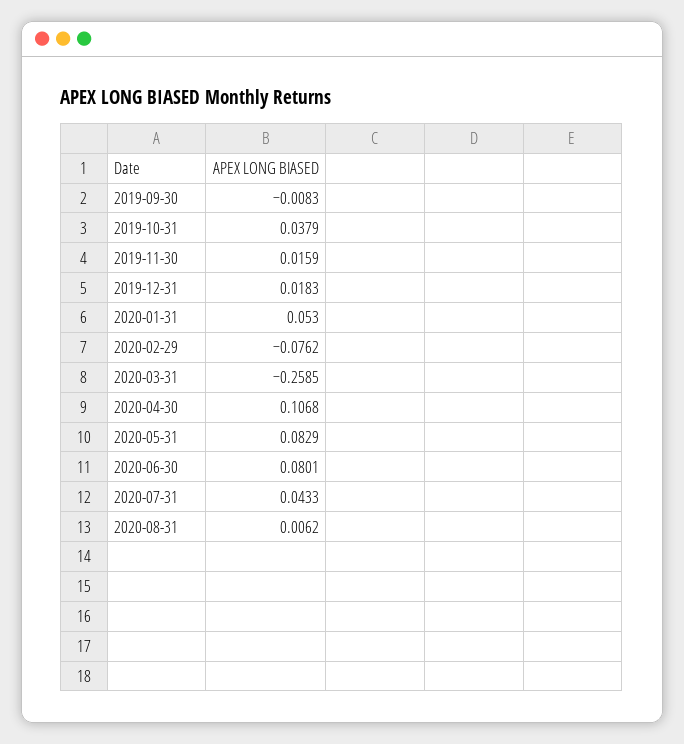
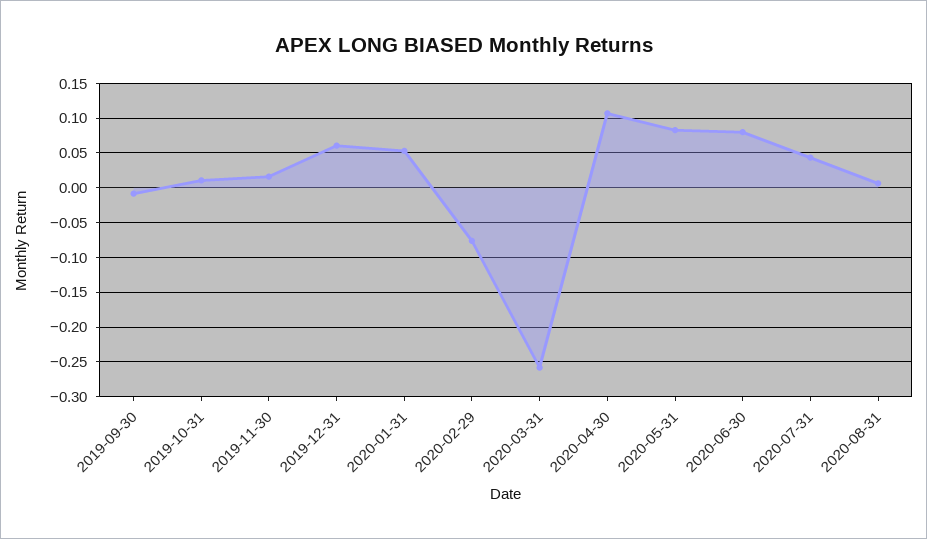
  {
    "2019-09-30": -0.0083,
-   "2019-10-31": 0.0379,
+   "2019-10-31": 0.01,
    "2019-11-30": 0.0159,
-   "2019-12-31": 0.0183,
+   "2019-12-31": 0.06,
    "2020-01-31": 0.053,
    "2020-02-29": -0.0762,
    "2020-03-31": -0.2585,
    "2020-04-30": 0.1068,
    "2020-05-31": 0.0829,
    "2020-06-30": 0.0801,
    "2020-07-31": 0.0433,
    "2020-08-31": 0.0062
  }

